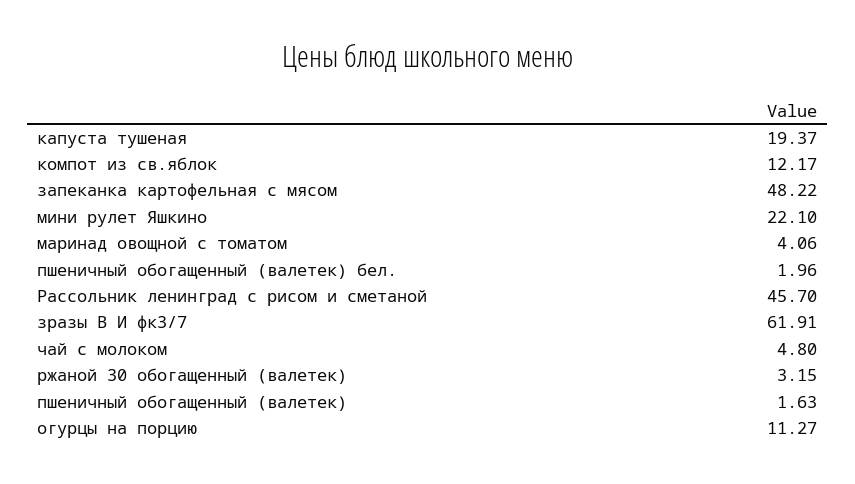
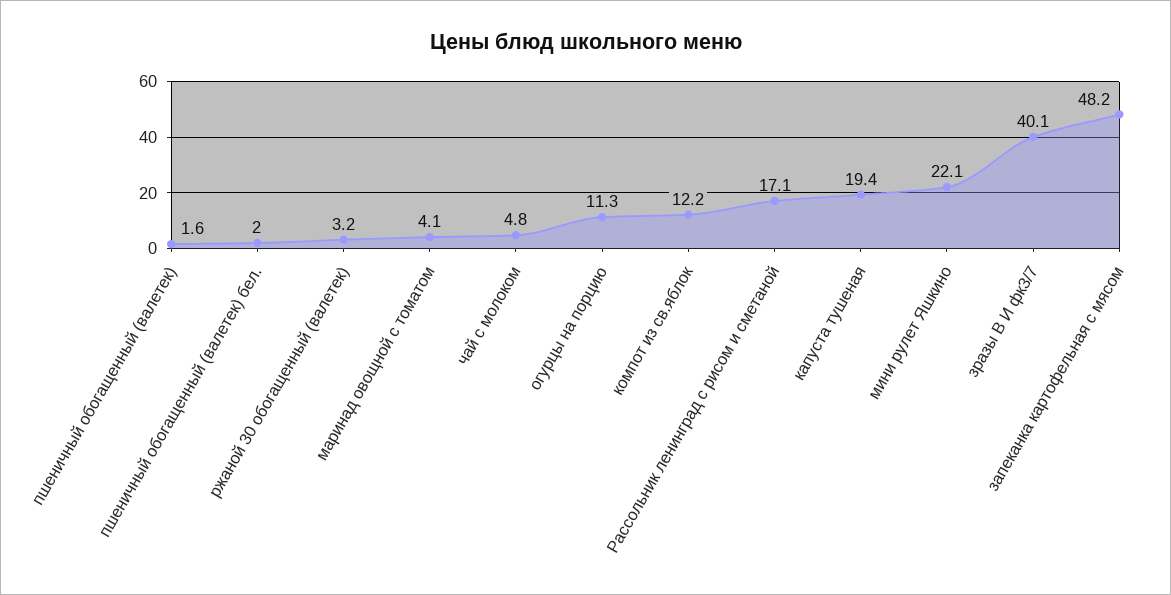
  {
    "капуста тушеная": 19.37,
    "компот из св.яблок": 12.17,
    "запеканка картофельная с мясом": 48.22,
    "мини рулет Яшкино": 22.1,
    "маринад овощной с томатом": 4.06,
    "пшеничный обогащенный (валетек) бел.": 1.96,
-   "Рассольник ленинград с рисом и сметаной": 45.7,
+   "Рассольник ленинград с рисом и сметаной": 17.1,
-   "зразы В И фк3/7": 61.91,
+   "зразы В И фк3/7": 40.1,
    "чай с молоком": 4.8,
    "ржаной 30 обогащенный (валетек)": 3.15,
    "пшеничный обогащенный (валетек)": 1.63,
    "огурцы на порцию": 11.27
  }

